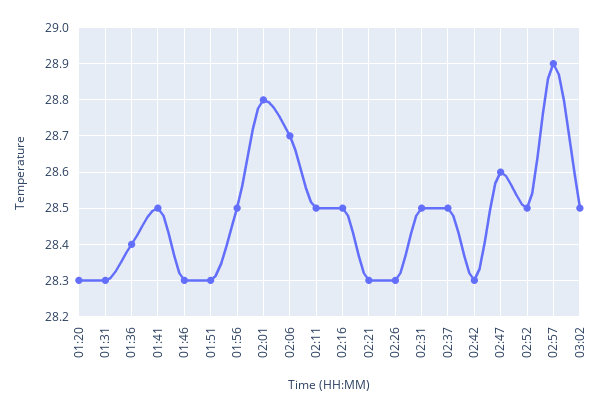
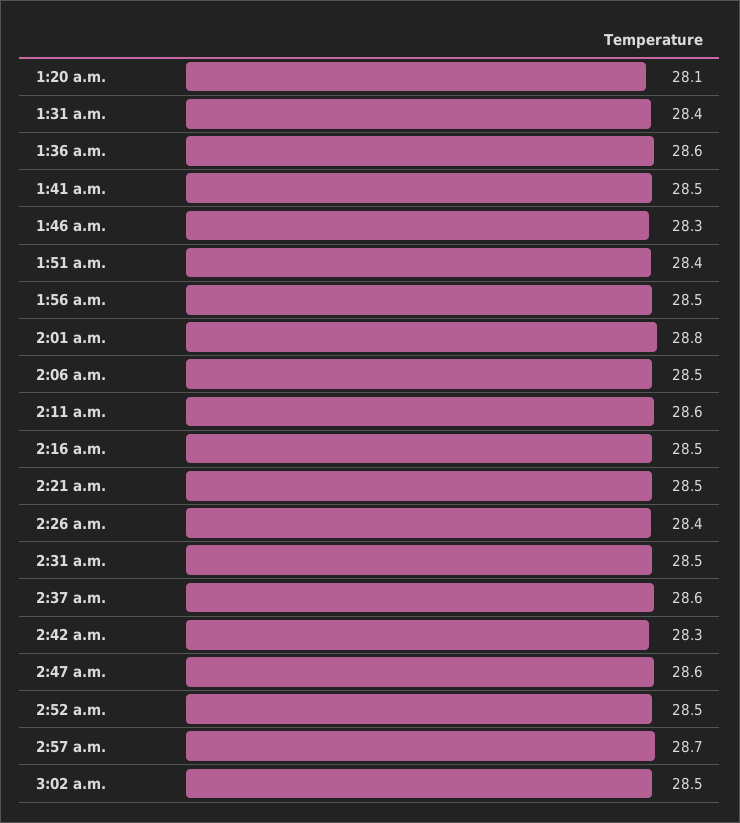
  {
-   "01:20": 28.3,
+   "01:20": 28.1,
-   "01:31": 28.3,
+   "01:31": 28.4,
-   "01:36": 28.4,
+   "01:36": 28.6,
    "01:41": 28.5,
    "01:46": 28.3,
-   "01:51": 28.3,
+   "01:51": 28.4,
    "01:56": 28.5,
    "02:01": 28.8,
-   "02:06": 28.7,
+   "02:06": 28.5,
-   "02:11": 28.5,
+   "02:11": 28.6,
    "02:16": 28.5,
-   "02:21": 28.3,
+   "02:21": 28.5,
-   "02:26": 28.3,
+   "02:26": 28.4,
    "02:31": 28.5,
-   "02:37": 28.5,
+   "02:37": 28.6,
    "02:42": 28.3,
    "02:47": 28.6,
    "02:52": 28.5,
-   "02:57": 28.9,
+   "02:57": 28.7,
    "03:02": 28.5
  }

